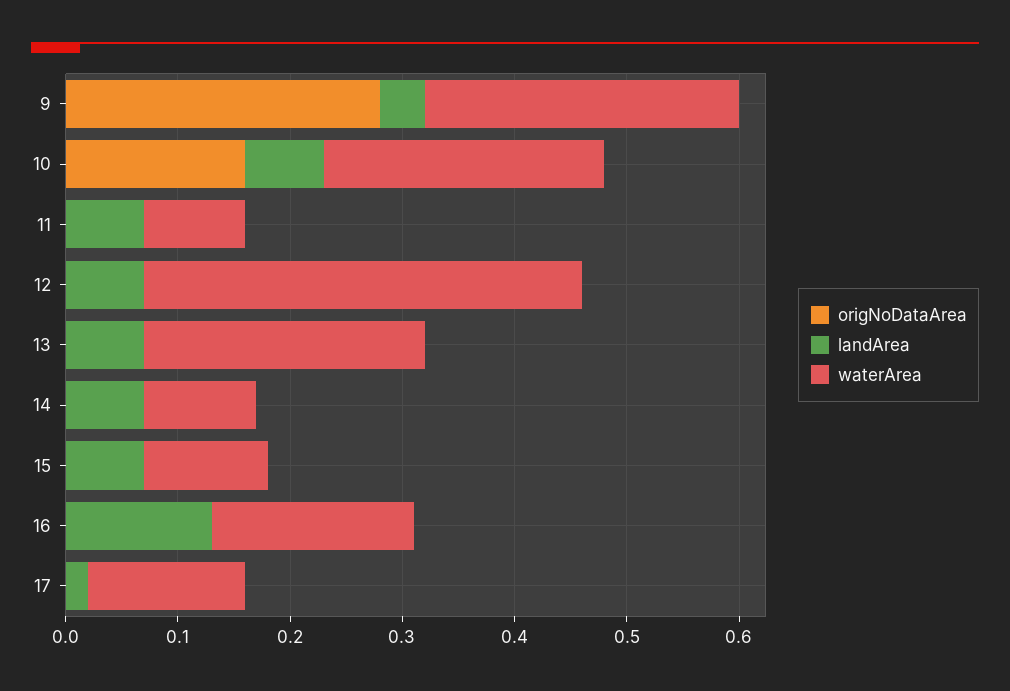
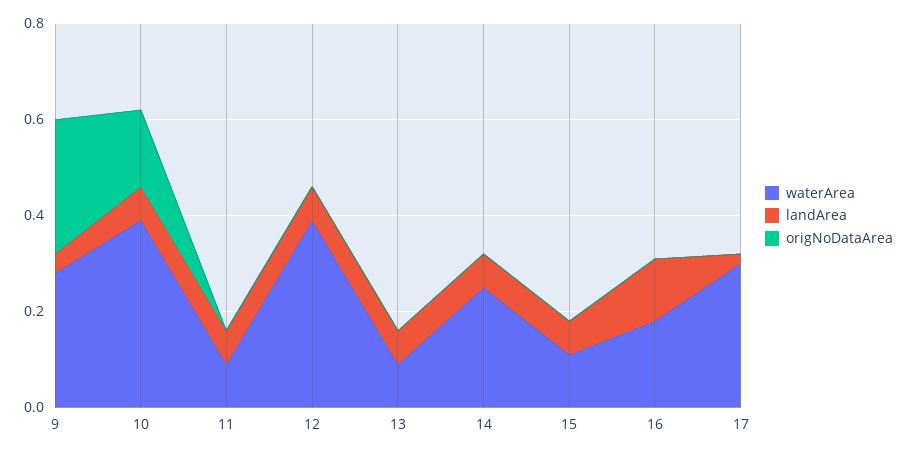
  {
    "origNoDataArea": {
      "9": 0.28,
      "10": 0.16,
      "11": 0,
      "12": 0,
      "13": 0,
      "14": 0,
      "15": 0,
      "16": 0,
      "17": 0
    },
    "landArea": {
      "9": 0.04,
      "10": 0.07,
      "11": 0.07,
      "12": 0.07,
      "13": 0.07,
      "14": 0.07,
      "15": 0.07,
      "16": 0.13,
      "17": 0.02
    },
    "waterArea": {
      "9": 0.28,
-     "10": 0.25,
+     "10": 0.4,
      "11": 0.09,
      "12": 0.39,
-     "13": 0.25,
+     "13": 0.1,
-     "14": 0.1,
+     "14": 0.25,
      "15": 0.11,
      "16": 0.18,
-     "17": 0.14
+     "17": 0.3
    }
  }

